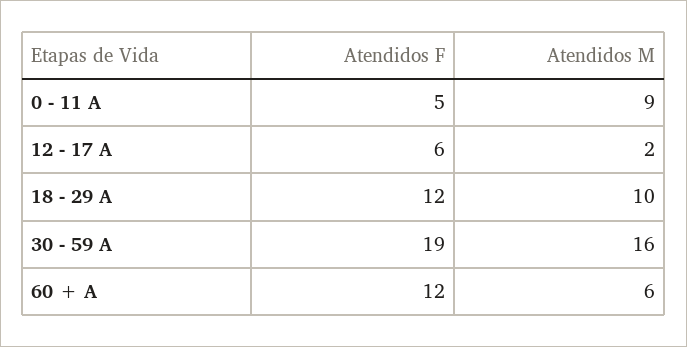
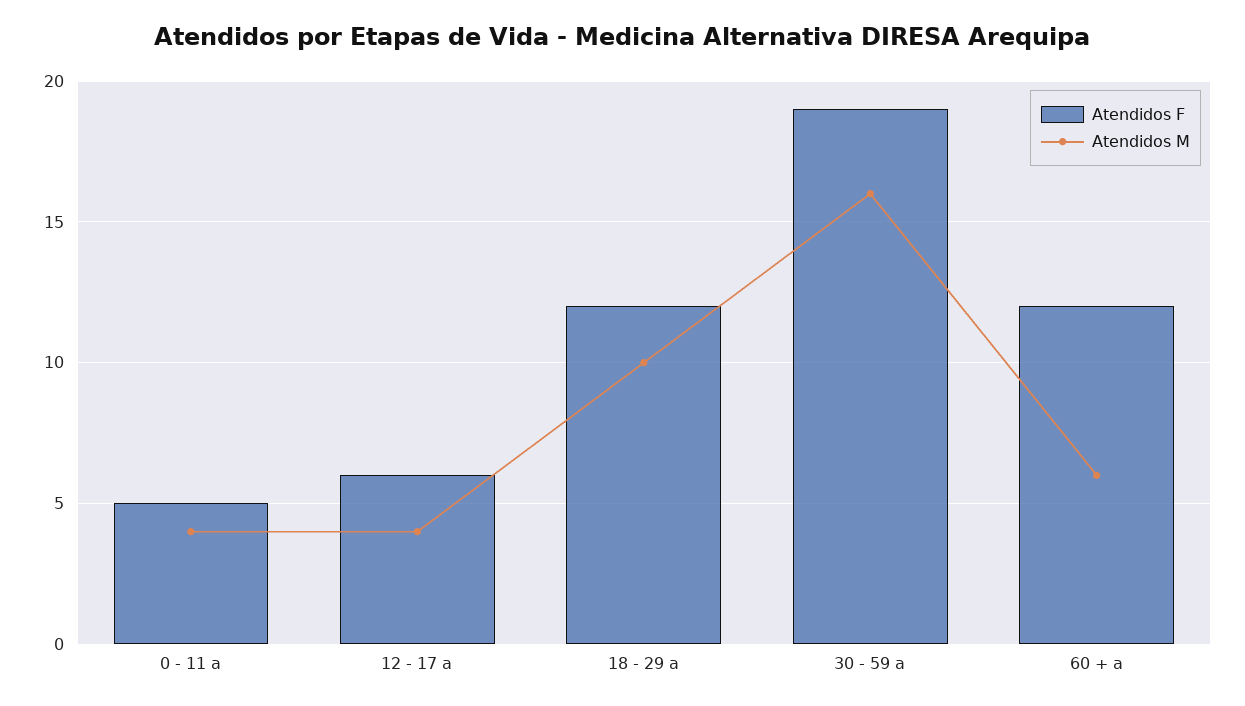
  {
    "Atendidos F": {
      "0 - 11 A": 5,
      "12 - 17 A": 6,
      "18 - 29 A": 12,
      "30 - 59 A": 19,
      "60 + A": 12
    },
    "Atendidos M": {
-     "0 - 11 A": 9,
+     "0 - 11 A": 4,
-     "12 - 17 A": 2,
+     "12 - 17 A": 4,
      "18 - 29 A": 10,
      "30 - 59 A": 16,
      "60 + A": 6
    }
  }

